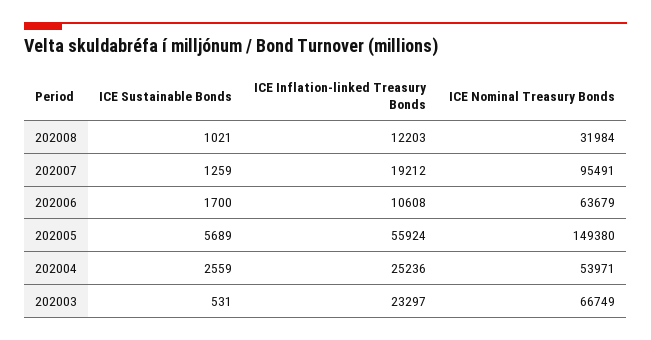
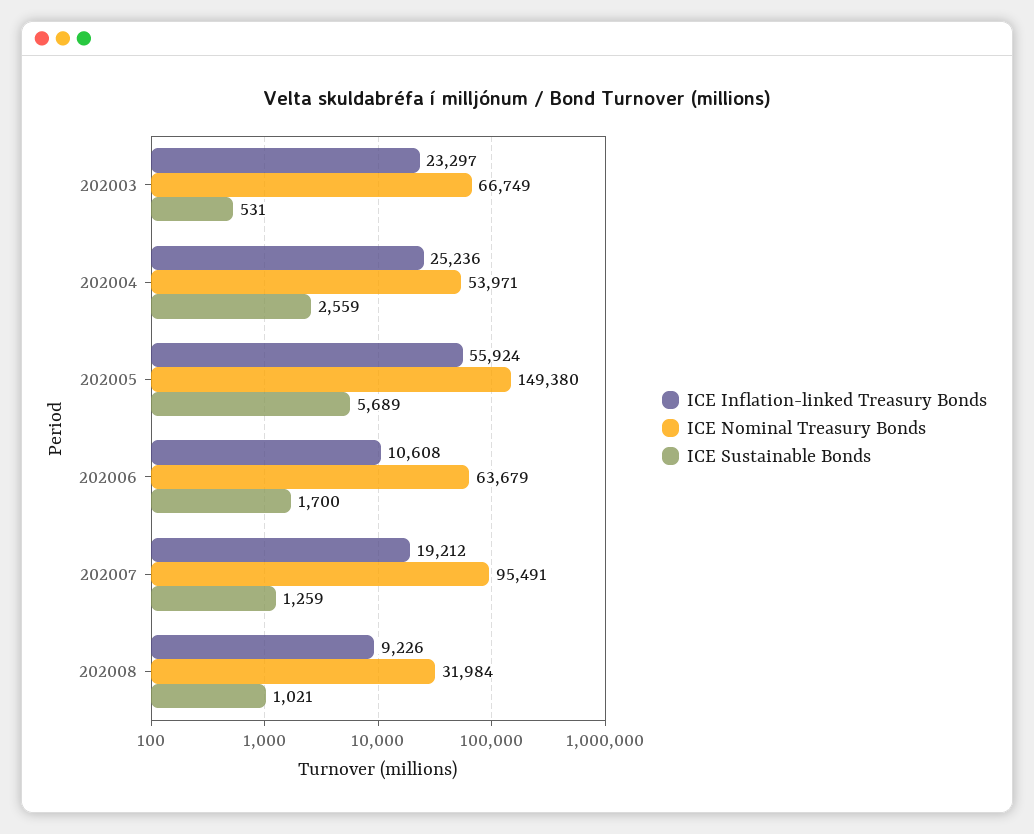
  {
    "ICE Sustainable Bonds": {
      "202008": 1021,
      "202007": 1259,
      "202006": 1700,
      "202005": 5689,
      "202004": 2559,
      "202003": 531
    },
    "ICE Inflation-linked Treasury Bonds": {
-     "202008": 12203,
+     "202008": 9226,
      "202007": 19212,
      "202006": 10608,
      "202005": 55924,
      "202004": 25236,
      "202003": 23297
    },
    "ICE Nominal Treasury Bonds": {
      "202008": 31984,
      "202007": 95491,
      "202006": 63679,
      "202005": 149380,
      "202004": 53971,
      "202003": 66749
    }
  }

